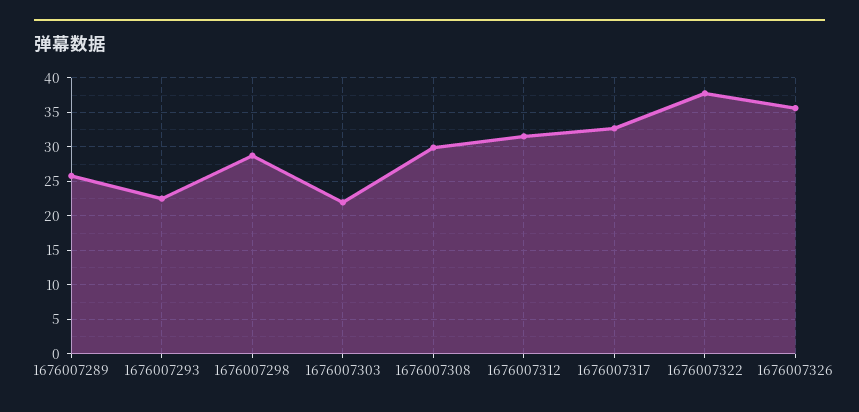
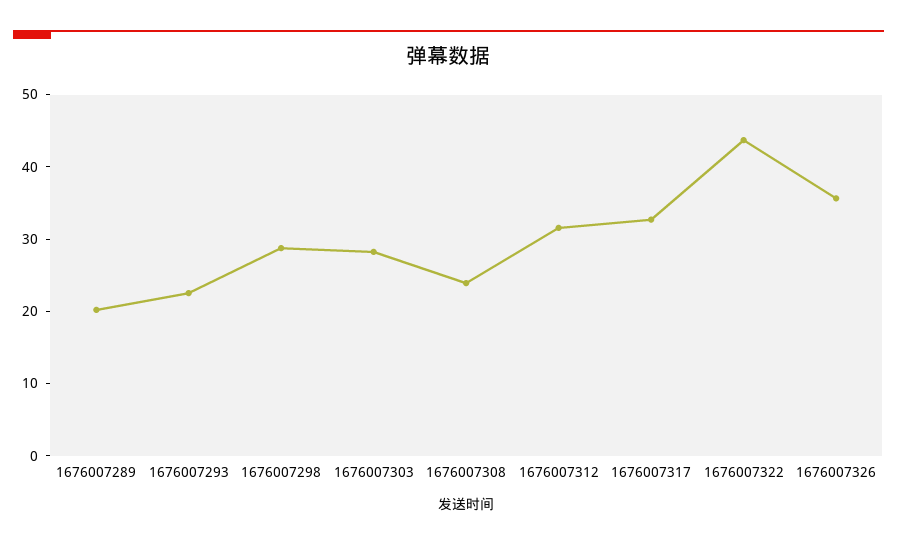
  {
-   "1676007289": 26,
+   "1676007289": 20,
    "1676007293": 23,
    "1676007298": 29,
-   "1676007303": 22,
+   "1676007303": 28,
-   "1676007308": 30,
+   "1676007308": 24,
    "1676007312": 32,
    "1676007317": 33,
-   "1676007322": 38,
+   "1676007322": 44,
    "1676007326": 36
  }

